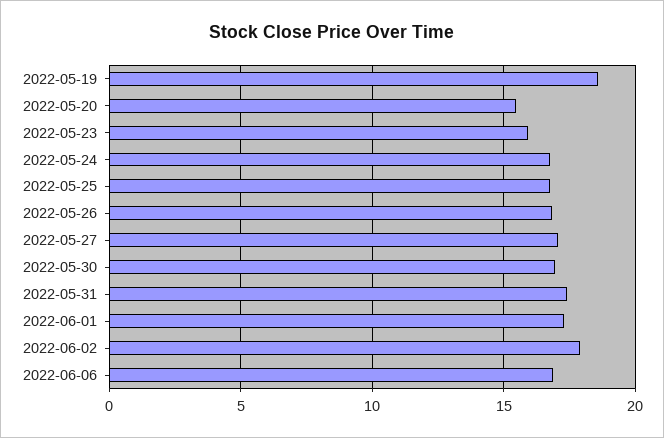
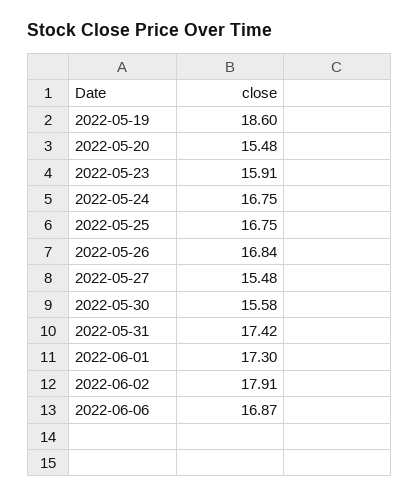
  {
    "2022-05-19": 18.6,
    "2022-05-20": 15.48,
    "2022-05-23": 15.91,
    "2022-05-24": 16.75,
    "2022-05-25": 16.75,
    "2022-05-26": 16.84,
-   "2022-05-27": 17,
+   "2022-05-27": 15.48,
-   "2022-05-30": 17,
+   "2022-05-30": 15.58,
    "2022-05-31": 17.42,
    "2022-06-01": 17.3,
    "2022-06-02": 17.91,
    "2022-06-06": 16.87
  }

